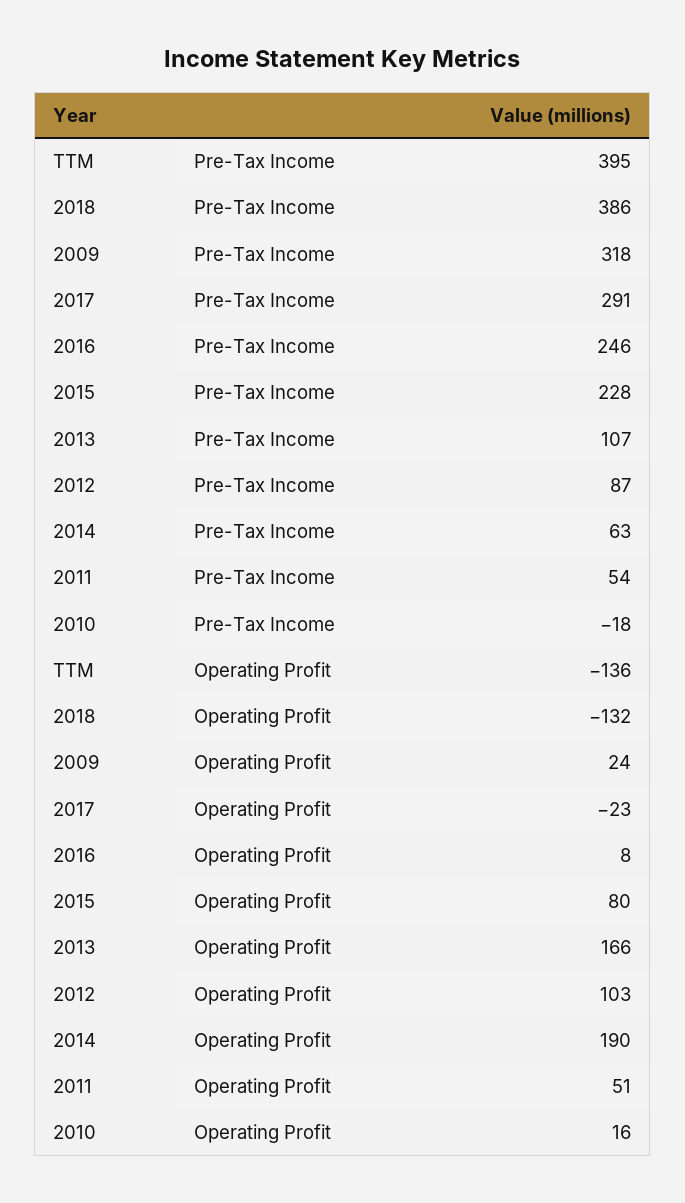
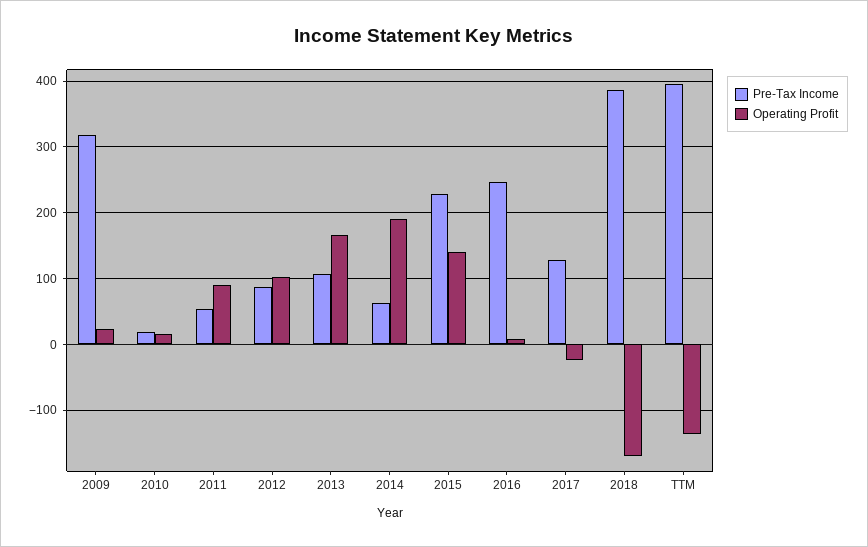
  {
    "Pre-Tax Income": {
      "TTM": 395,
      "2018": 386,
      "2009": 318,
-     "2017": 291,
+     "2017": 130,
      "2016": 246,
      "2015": 228,
      "2013": 107,
      "2012": 87,
      "2014": 63,
      "2011": 54,
-     "2010": -18
+     "2010": 20
    },
    "Operating Profit": {
      "TTM": -136,
-     "2018": -132,
+     "2018": -170,
      "2009": 24,
      "2017": -23,
      "2016": 8,
-     "2015": 80,
+     "2015": 140,
      "2013": 166,
      "2012": 103,
      "2014": 190,
-     "2011": 51,
+     "2011": 90,
      "2010": 16
    }
  }

